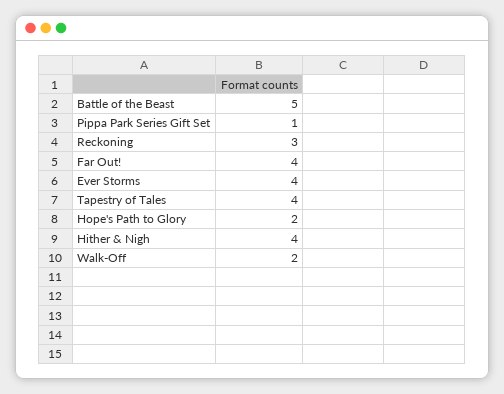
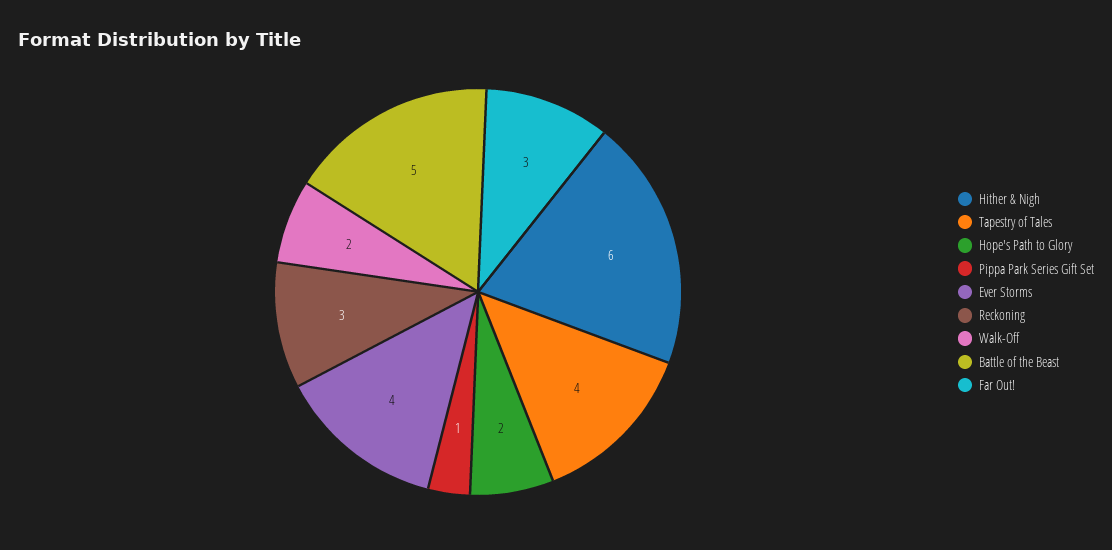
  {
    "Battle of the Beast": 5,
    "Pippa Park Series Gift Set": 1,
    "Reckoning": 3,
-   "Far Out!": 4,
+   "Far Out!": 3,
    "Ever Storms": 4,
    "Tapestry of Tales": 4,
    "Hope's Path to Glory": 2,
-   "Hither & Nigh": 4,
+   "Hither & Nigh": 6,
    "Walk-Off": 2
  }

